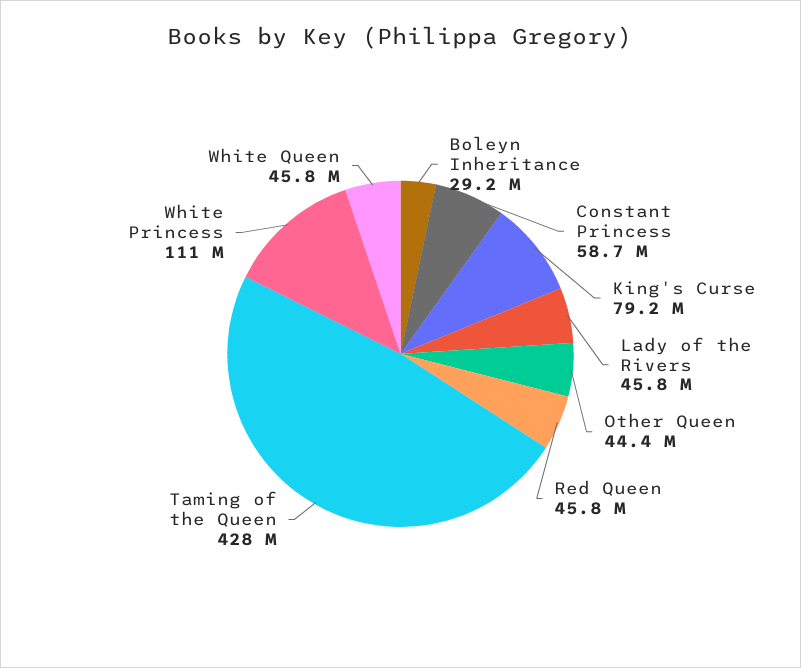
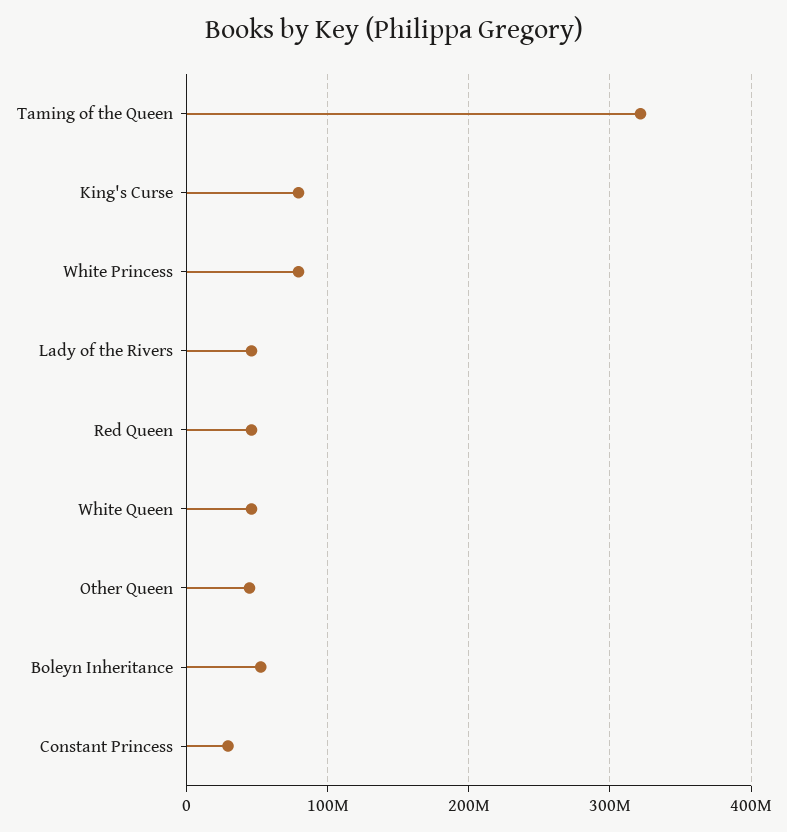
  {
-   "Boleyn Inheritance": 29200000,
+   "Boleyn Inheritance": 50000000,
-   "Constant Princess": 58700000,
+   "Constant Princess": 30000000,
    "King's Curse": 79200000,
    "Lady of the Rivers": 45800000,
    "Other Queen": 44400000,
    "Red Queen": 45800000,
-   "Taming of the Queen": 428000000,
+   "Taming of the Queen": 320000000,
-   "White Princess": 111000000,
+   "White Princess": 80000000,
    "White Queen": 45800000
  }

